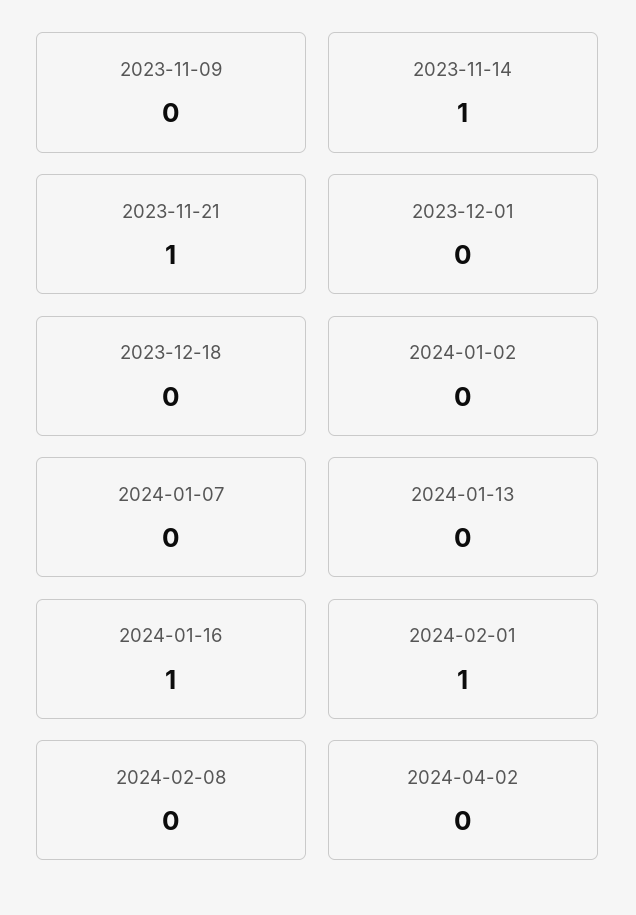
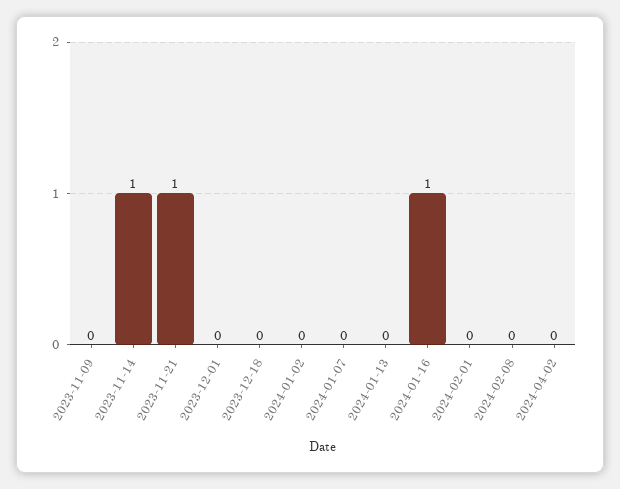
  {
    "2023-11-09": 0,
    "2023-11-14": 1,
    "2023-11-21": 1,
    "2023-12-01": 0,
    "2023-12-18": 0,
    "2024-01-02": 0,
    "2024-01-07": 0,
    "2024-01-13": 0,
    "2024-01-16": 1,
-   "2024-02-01": 1,
+   "2024-02-01": 0,
    "2024-02-08": 0,
    "2024-04-02": 0
  }

